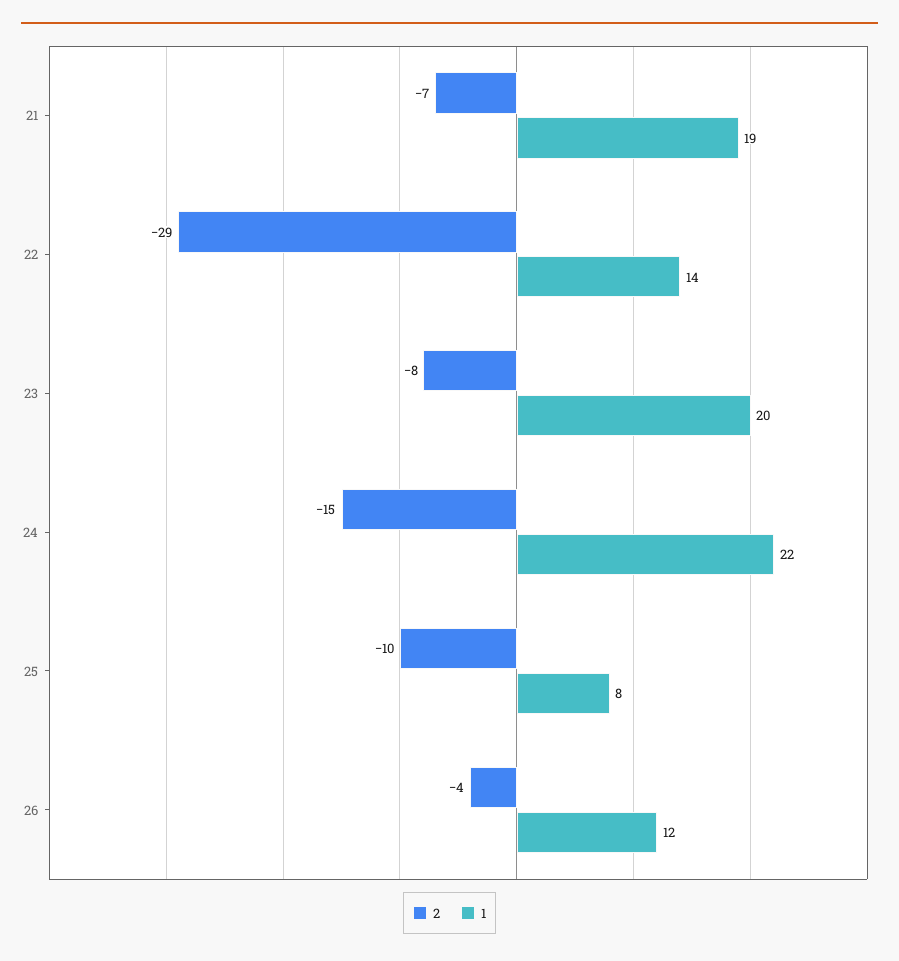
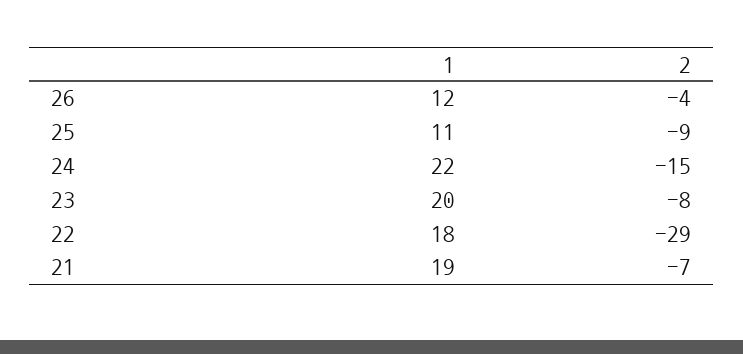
  {
    "2": {
      "21": -7,
      "22": -29,
      "23": -8,
      "24": -15,
-     "25": -10,
+     "25": -9,
      "26": -4
    },
    "1": {
      "21": 19,
-     "22": 14,
+     "22": 18,
      "23": 20,
      "24": 22,
-     "25": 8,
+     "25": 11,
      "26": 12
    }
  }

